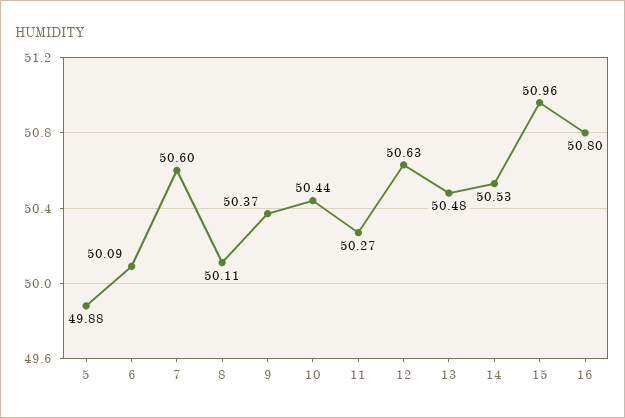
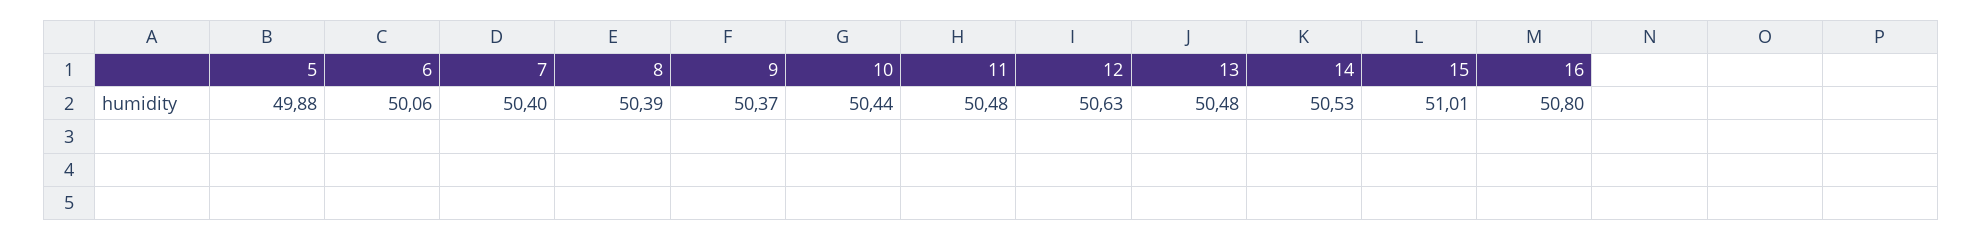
  {
    "5": 49.88,
-   "6": 50.09,
+   "6": 50.06,
-   "7": 50.6,
+   "7": 50.4,
-   "8": 50.11,
+   "8": 50.39,
    "9": 50.37,
    "10": 50.44,
-   "11": 50.27,
+   "11": 50.48,
    "12": 50.63,
    "13": 50.48,
    "14": 50.53,
-   "15": 50.96,
+   "15": 51.01,
    "16": 50.8
  }

